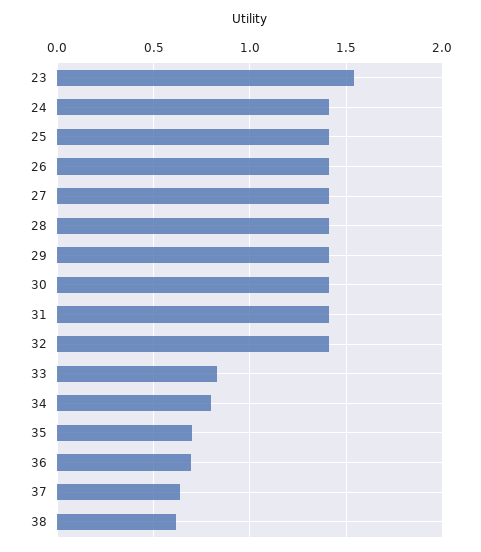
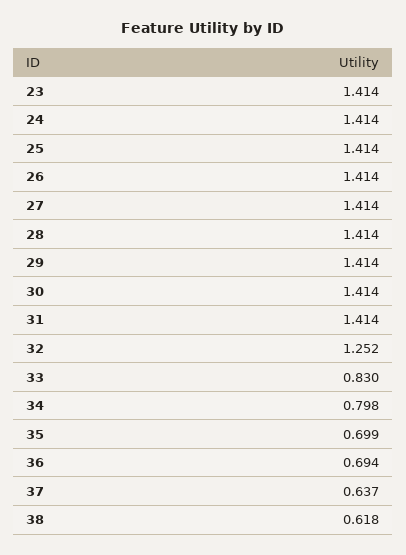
  {
-   "23": 1.55,
+   "23": 1.414,
    "24": 1.414,
    "25": 1.414,
    "26": 1.414,
    "27": 1.414,
    "28": 1.414,
    "29": 1.414,
    "30": 1.414,
    "31": 1.414,
-   "32": 1.4,
+   "32": 1.252,
    "33": 0.83,
    "34": 0.798,
    "35": 0.699,
    "36": 0.694,
    "37": 0.637,
    "38": 0.618
  }

